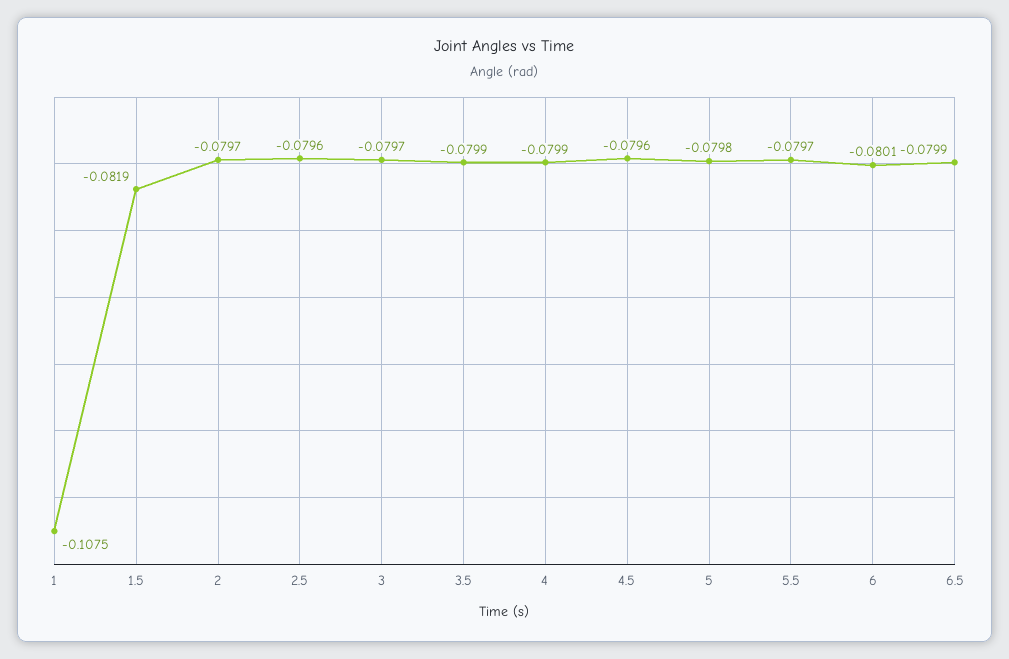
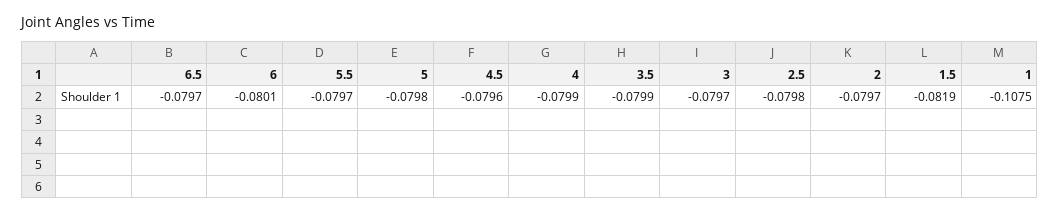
  {
    "1": -0.1075,
    "1.5": -0.0819,
    "2": -0.0797,
-   "2.5": -0.0796,
+   "2.5": -0.0798,
    "3": -0.0797,
    "3.5": -0.0799,
    "4": -0.0799,
    "4.5": -0.0796,
    "5": -0.0798,
    "5.5": -0.0797,
    "6": -0.0801,
-   "6.5": -0.0799
+   "6.5": -0.0797
  }

